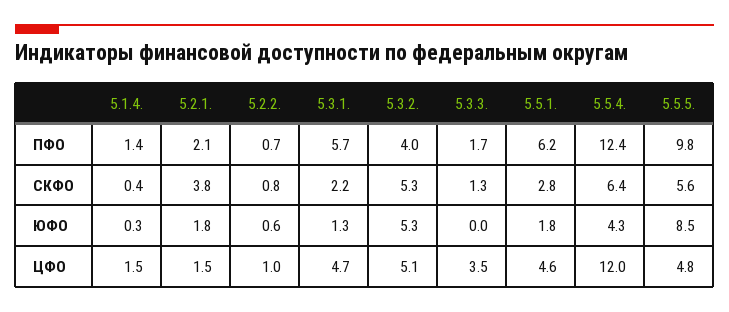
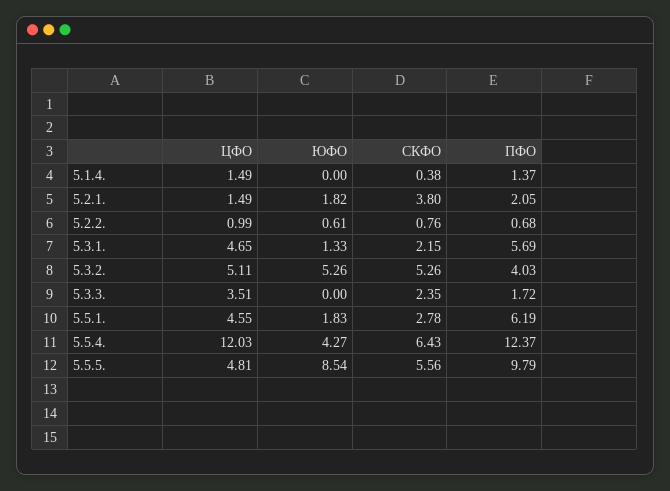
  {
    "5.1.4.": {
      "ПФО": 1.37,
      "СКФО": 0.38,
-     "ЮФО": 0.3,
+     "ЮФО": 0,
      "ЦФО": 1.49
    },
    "5.2.1.": {
      "ПФО": 2.05,
      "СКФО": 3.8,
      "ЮФО": 1.82,
      "ЦФО": 1.49
    },
    "5.2.2.": {
      "ПФО": 0.68,
      "СКФО": 0.76,
      "ЮФО": 0.61,
      "ЦФО": 0.99
    },
    "5.3.1.": {
      "ПФО": 5.69,
      "СКФО": 2.15,
      "ЮФО": 1.33,
      "ЦФО": 4.65
    },
    "5.3.2.": {
      "ПФО": 4.03,
      "СКФО": 5.26,
      "ЮФО": 5.26,
      "ЦФО": 5.11
    },
    "5.3.3.": {
      "ПФО": 1.72,
-     "СКФО": 1.3,
+     "СКФО": 2.35,
      "ЮФО": 0,
      "ЦФО": 3.51
    },
    "5.5.1.": {
      "ПФО": 6.19,
      "СКФО": 2.78,
      "ЮФО": 1.83,
      "ЦФО": 4.55
    },
    "5.5.4.": {
      "ПФО": 12.37,
      "СКФО": 6.43,
      "ЮФО": 4.27,
      "ЦФО": 12.03
    },
    "5.5.5.": {
      "ПФО": 9.79,
      "СКФО": 5.56,
      "ЮФО": 8.54,
      "ЦФО": 4.81
    }
  }

